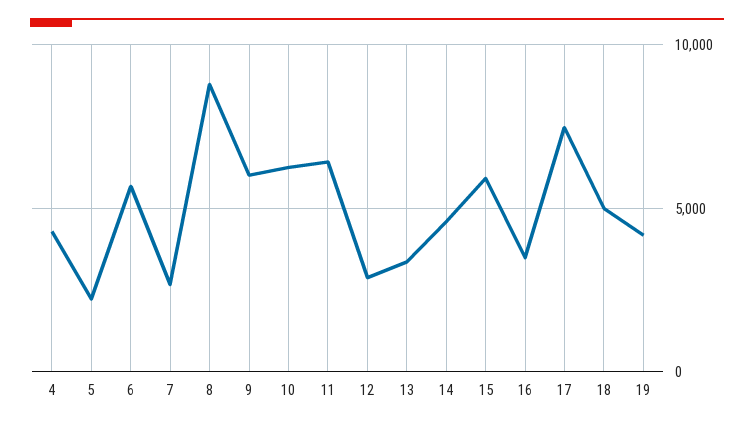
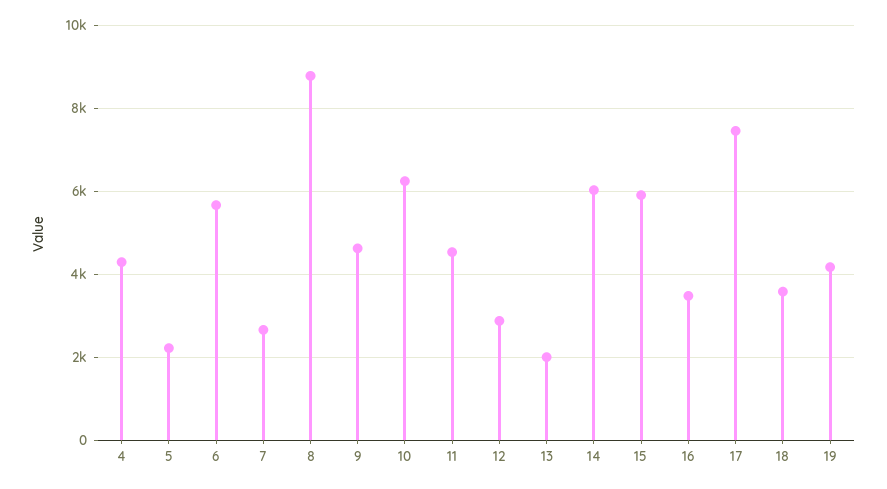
  {
    "4": 4200,
    "5": 2200,
    "6": 5600,
    "7": 2600,
    "8": 8800,
-   "9": 6000,
+   "9": 4600,
    "10": 6200,
-   "11": 6500,
+   "11": 4600,
    "12": 2800,
-   "13": 3500,
+   "13": 2000,
-   "14": 4500,
+   "14": 6000,
    "15": 6000,
    "16": 3400,
    "17": 7400,
-   "18": 5000,
+   "18": 3600,
    "19": 4200
  }

